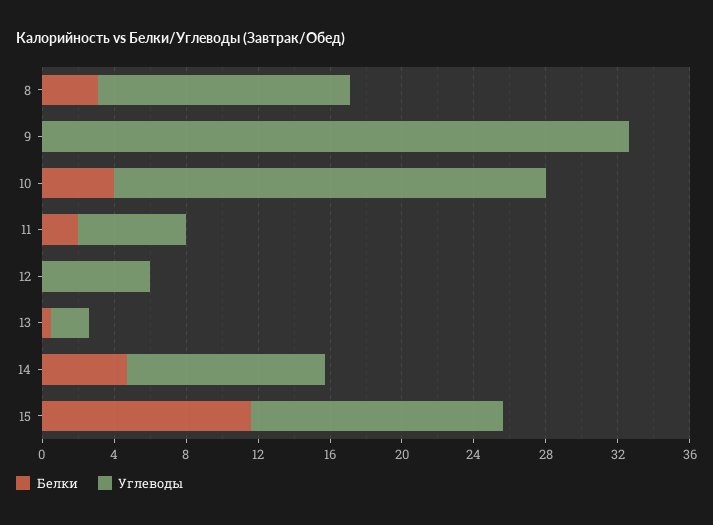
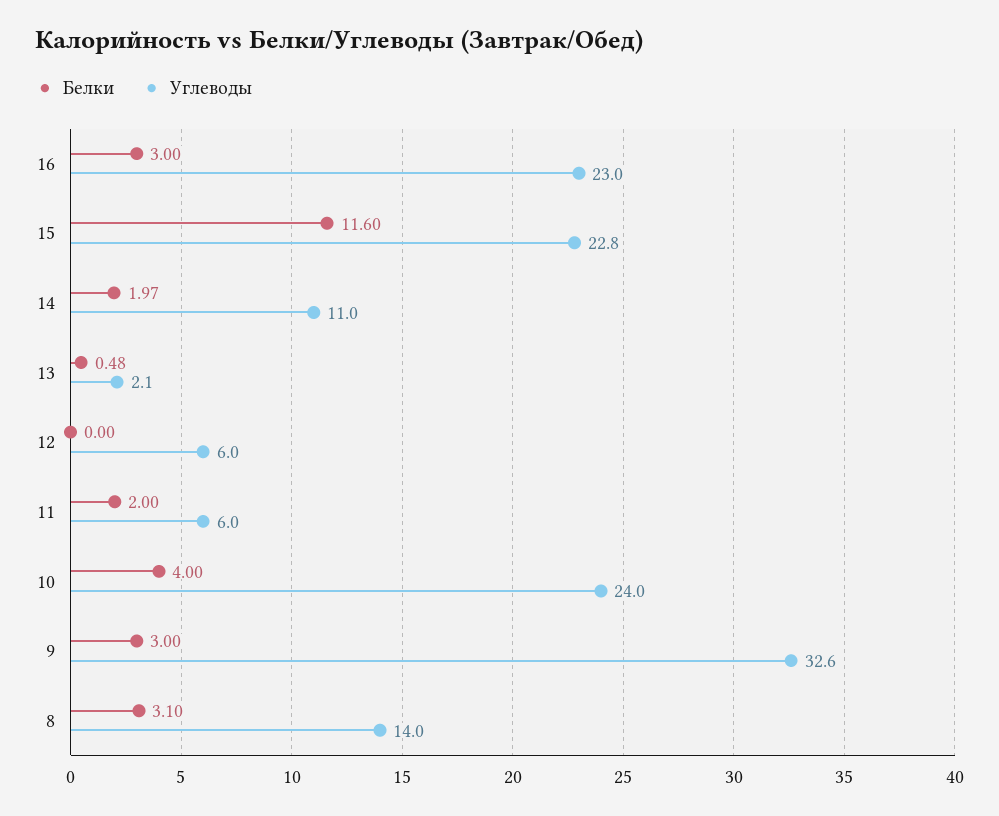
  {
    "Белки": {
      "8": 3.1,
-     "9": 0,
+     "9": 3,
      "10": 4,
      "11": 2,
      "12": 0,
      "13": 0.48,
-     "14": 5,
+     "14": 1.97,
-     "15": 11.6
+     "15": 11.6,
+     "16": 3
    },
    "Углеводы": {
      "8": 14,
      "9": 32.6,
      "10": 24,
      "11": 6,
      "12": 6,
      "13": 2.1,
      "14": 11,
-     "15": 14
+     "15": 22.8,
+     "16": 23
    }
  }

